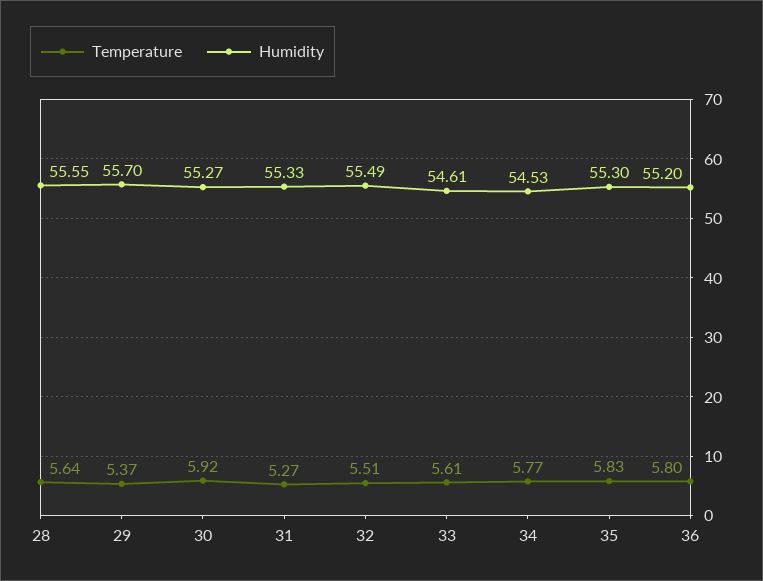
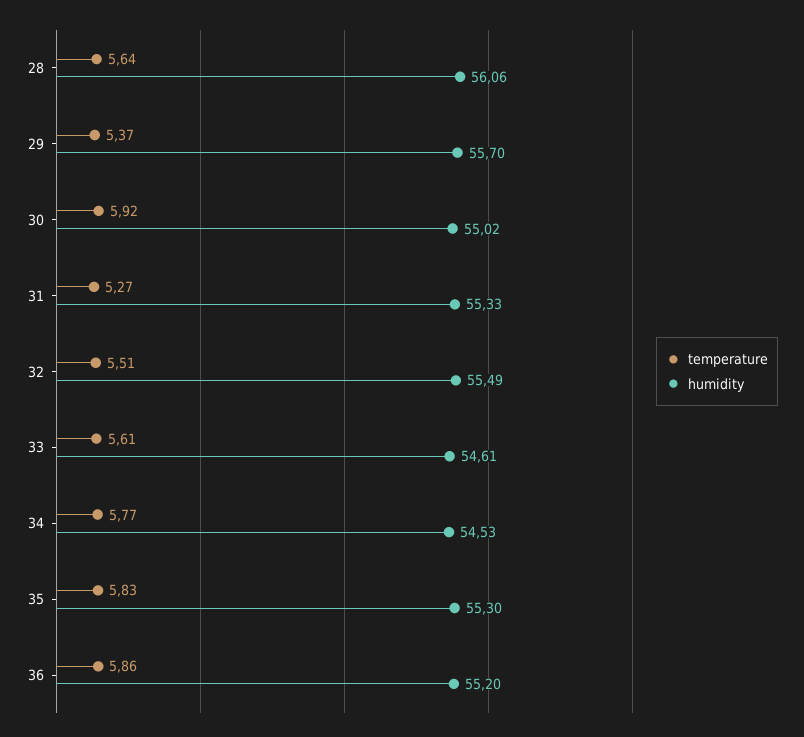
  {
    "Temperature": {
      "28": 5.64,
      "29": 5.37,
      "30": 5.92,
      "31": 5.27,
      "32": 5.51,
      "33": 5.61,
      "34": 5.77,
      "35": 5.83,
-     "36": 5.8
+     "36": 5.86
    },
    "Humidity": {
-     "28": 55.55,
+     "28": 56.06,
      "29": 55.7,
-     "30": 55.27,
+     "30": 55.02,
      "31": 55.33,
      "32": 55.49,
      "33": 54.61,
      "34": 54.53,
      "35": 55.3,
      "36": 55.2
    }
  }

